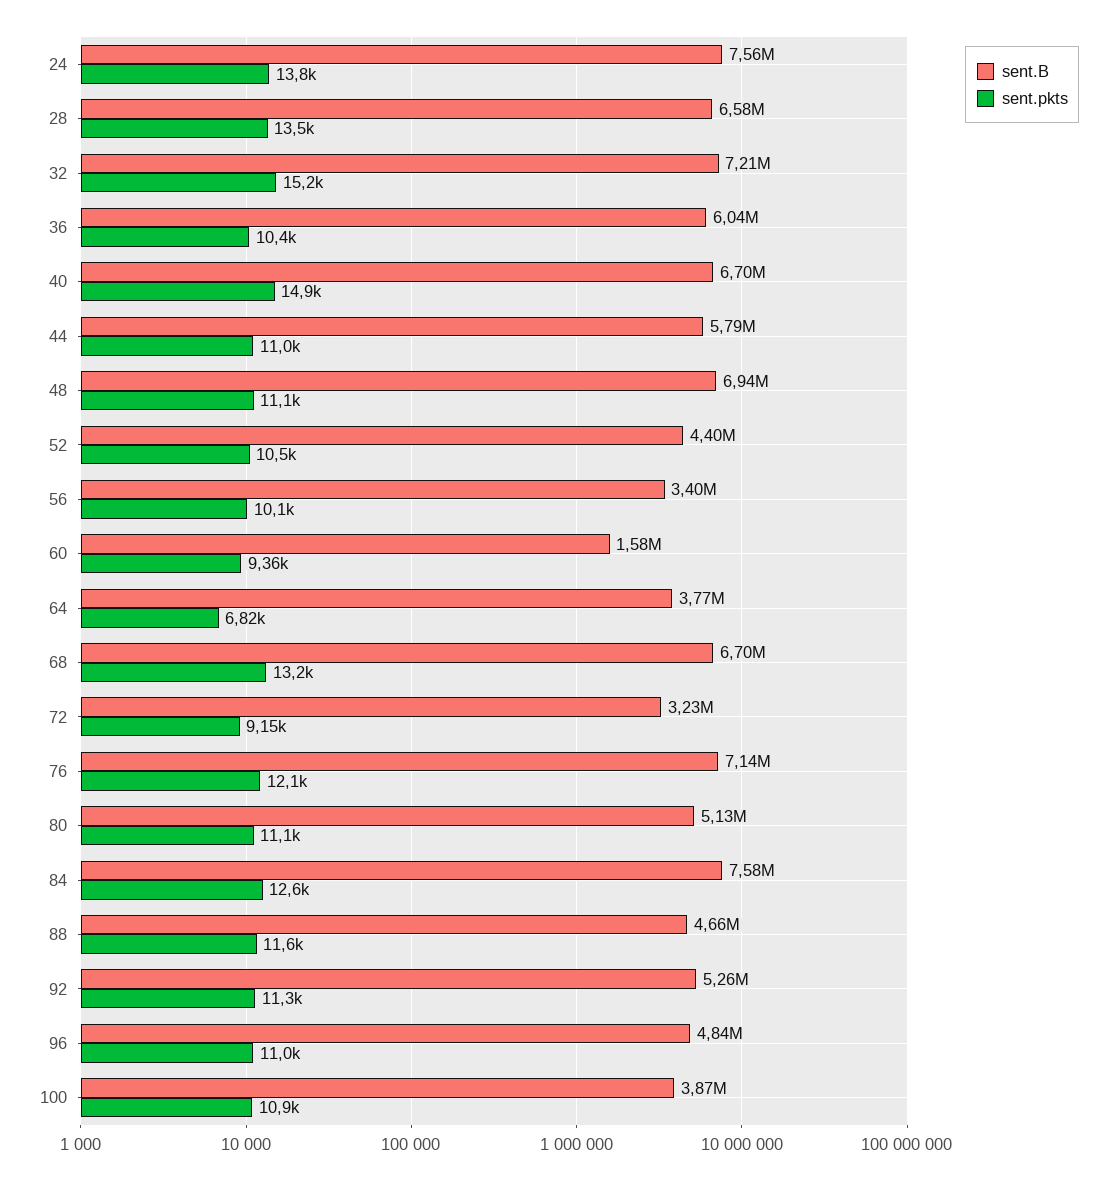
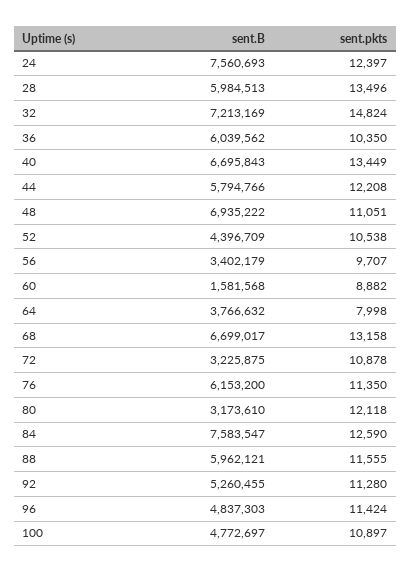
  {
    "sent.B": {
      "24": 7560693,
-     "28": 6580000,
+     "28": 5984513,
      "32": 7213169,
      "36": 6039562,
      "40": 6695843,
      "44": 5794766,
      "48": 6935222,
      "52": 4396709,
      "56": 3402179,
      "60": 1581568,
      "64": 3766632,
      "68": 6699017,
      "72": 3225875,
-     "76": 7140000,
+     "76": 6153200,
-     "80": 5130000,
+     "80": 3173610,
      "84": 7583547,
-     "88": 4660000,
+     "88": 5962121,
      "92": 5260455,
      "96": 4837303,
-     "100": 3870000
+     "100": 4772697
    },
    "sent.pkts": {
-     "24": 13800,
+     "24": 12397,
      "28": 13496,
-     "32": 15200,
+     "32": 14824,
      "36": 10350,
-     "40": 14900,
+     "40": 13449,
-     "44": 11000,
+     "44": 12208,
      "48": 11051,
      "52": 10538,
-     "56": 10100,
+     "56": 9707,
-     "60": 9360,
+     "60": 8882,
-     "64": 6820,
+     "64": 7998,
      "68": 13158,
-     "72": 9150,
+     "72": 10878,
-     "76": 12100,
+     "76": 11350,
-     "80": 11100,
+     "80": 12118,
      "84": 12590,
      "88": 11555,
      "92": 11280,
-     "96": 11000,
+     "96": 11424,
      "100": 10897
    }
  }

